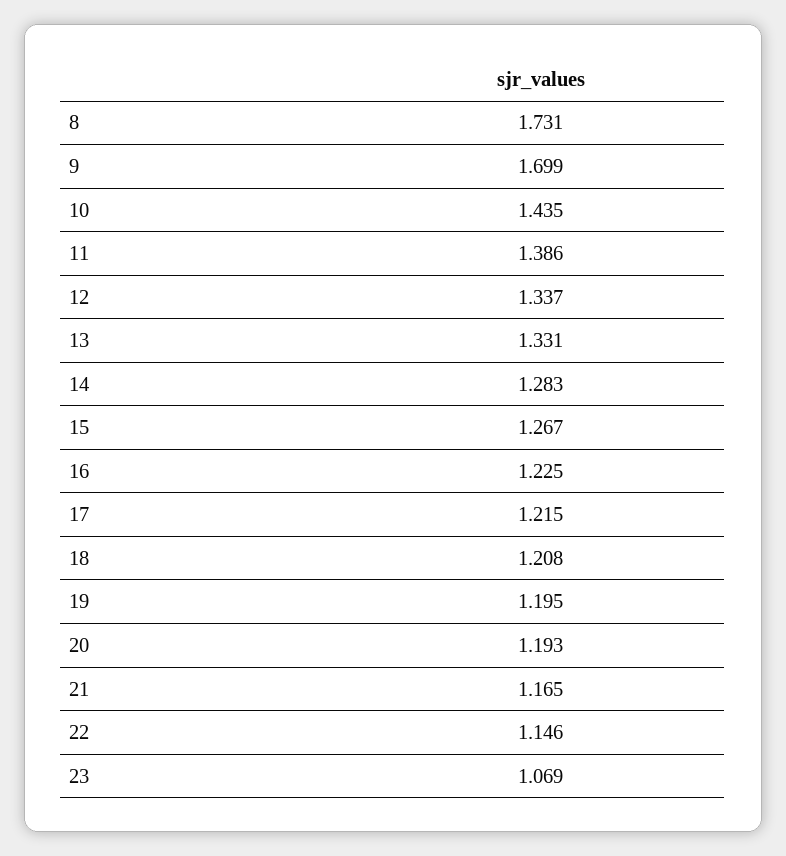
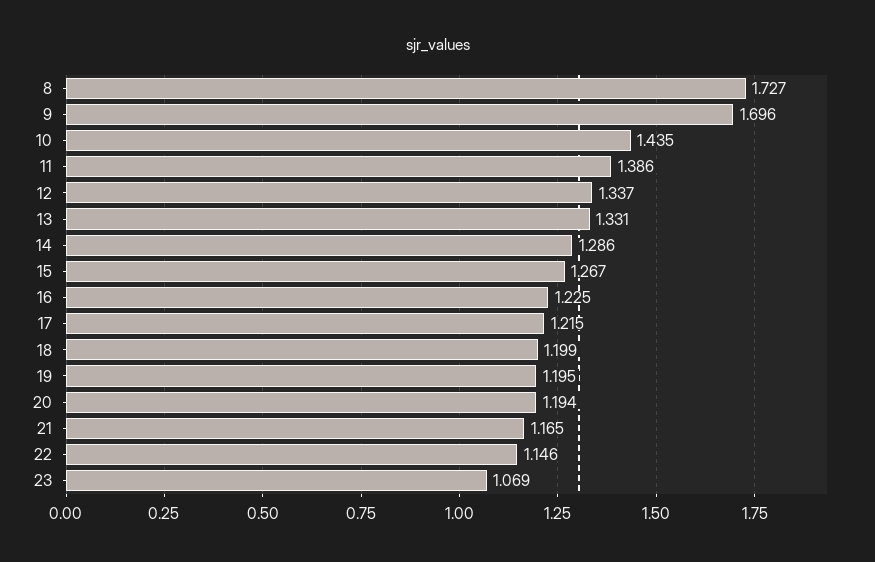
  {
-   "8": 1.731,
+   "8": 1.727,
-   "9": 1.699,
+   "9": 1.696,
    "10": 1.435,
    "11": 1.386,
    "12": 1.337,
    "13": 1.331,
-   "14": 1.283,
+   "14": 1.286,
    "15": 1.267,
    "16": 1.225,
    "17": 1.215,
-   "18": 1.208,
+   "18": 1.199,
    "19": 1.195,
-   "20": 1.193,
+   "20": 1.194,
    "21": 1.165,
    "22": 1.146,
    "23": 1.069
  }

